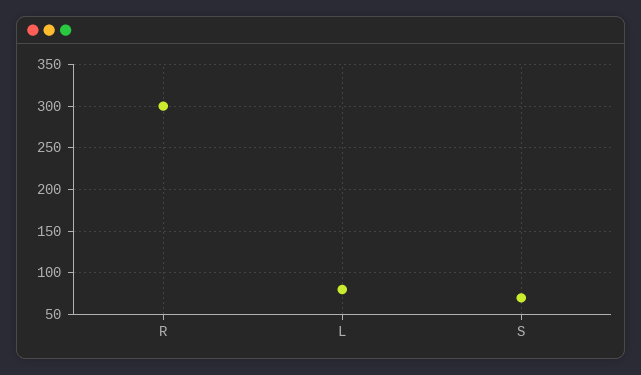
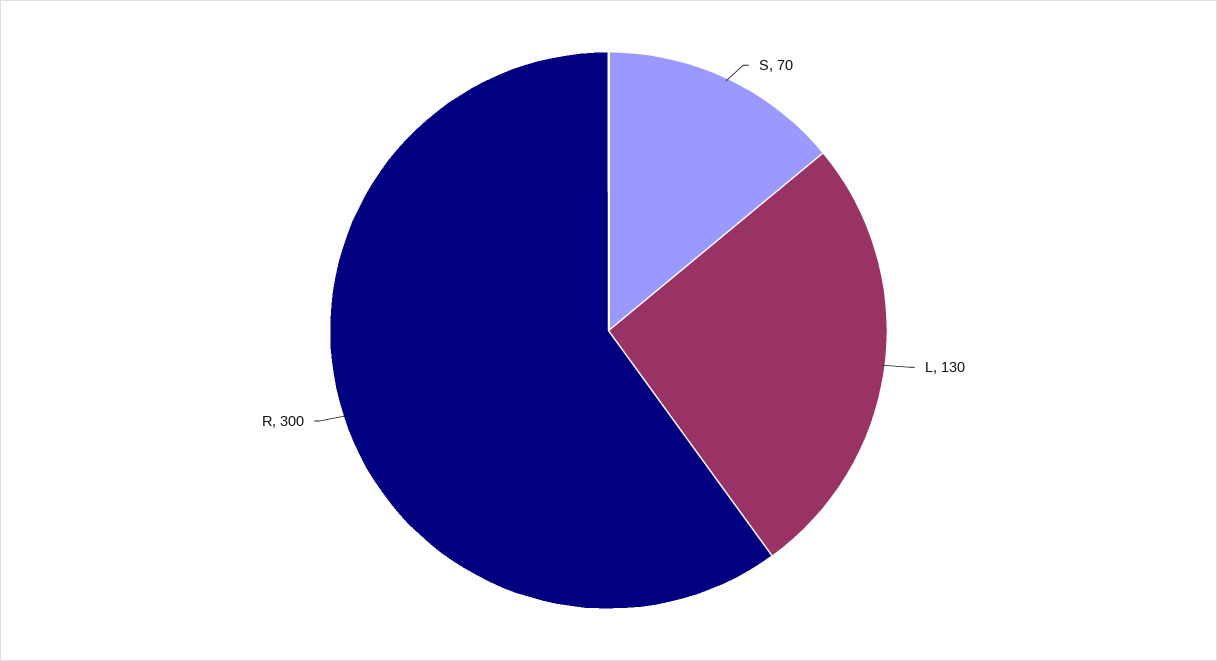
  {
    "R": 300,
-   "L": 80,
+   "L": 130,
    "S": 70
  }

